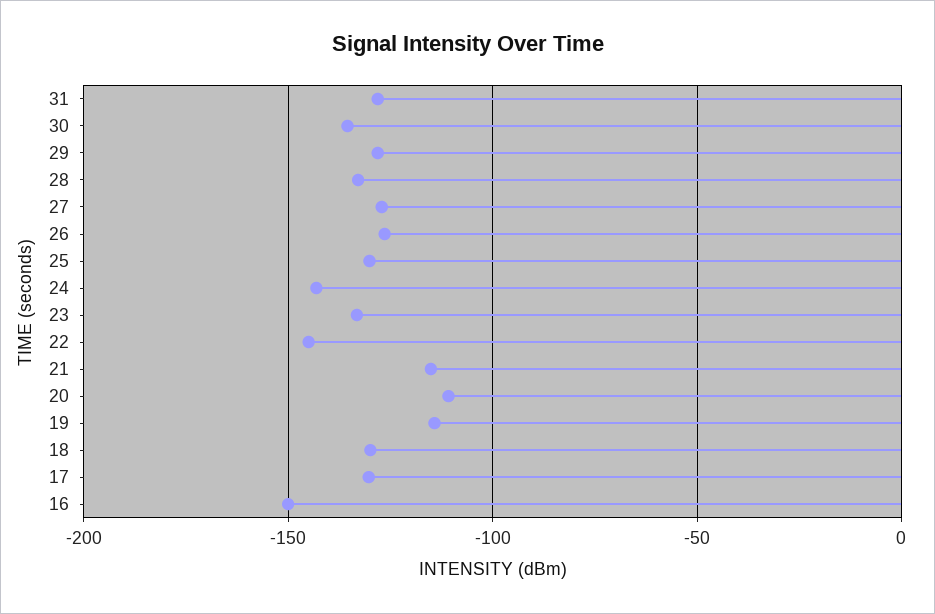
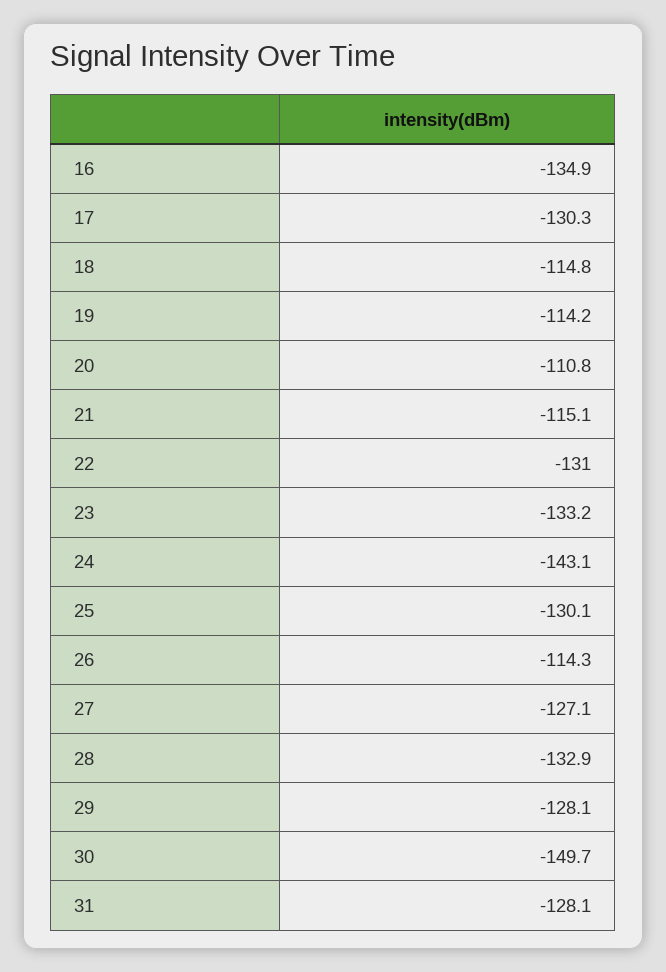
  {
    "31": -128.1,
-   "30": -135,
+   "30": -149.7,
    "29": -128.1,
    "28": -132.9,
    "27": -127.1,
-   "26": -125,
+   "26": -114.3,
    "25": -130.1,
    "24": -143.1,
    "23": -133.2,
-   "22": -145,
+   "22": -131,
    "21": -115.1,
    "20": -110.8,
    "19": -114.2,
-   "18": -130,
+   "18": -114.8,
    "17": -130.3,
-   "16": -150
+   "16": -134.9
  }

